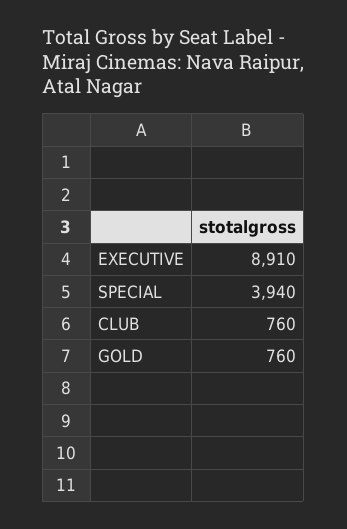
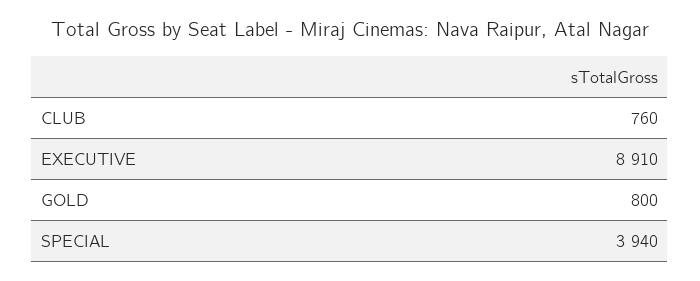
  {
    "EXECUTIVE": 8910,
    "SPECIAL": 3940,
    "CLUB": 760,
-   "GOLD": 760
+   "GOLD": 800
  }

